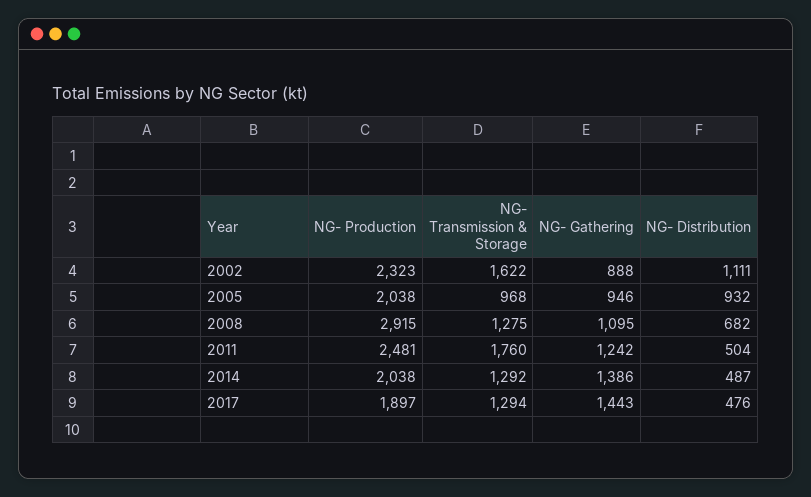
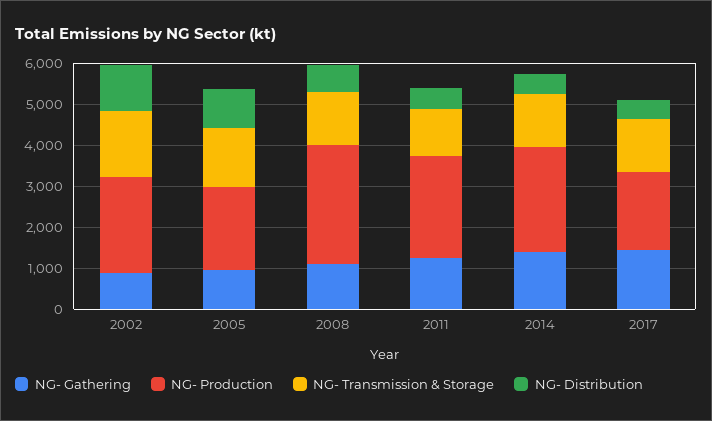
  {
    "NG- Production": {
      "2002": 2323,
      "2005": 2038,
      "2008": 2915,
      "2011": 2481,
-     "2014": 2038,
+     "2014": 2600,
      "2017": 1897
    },
    "NG- Transmission & Storage": {
      "2002": 1622,
-     "2005": 968,
+     "2005": 1400,
      "2008": 1275,
-     "2011": 1760,
+     "2011": 1200,
      "2014": 1292,
      "2017": 1294
    },
    "NG- Gathering": {
      "2002": 888,
      "2005": 946,
      "2008": 1095,
      "2011": 1242,
      "2014": 1386,
      "2017": 1443
    },
    "NG- Distribution": {
      "2002": 1111,
      "2005": 932,
      "2008": 682,
      "2011": 504,
      "2014": 487,
      "2017": 476
    }
  }

